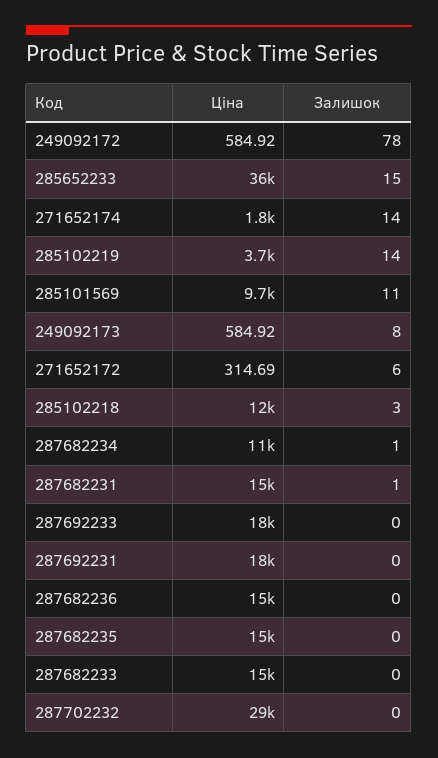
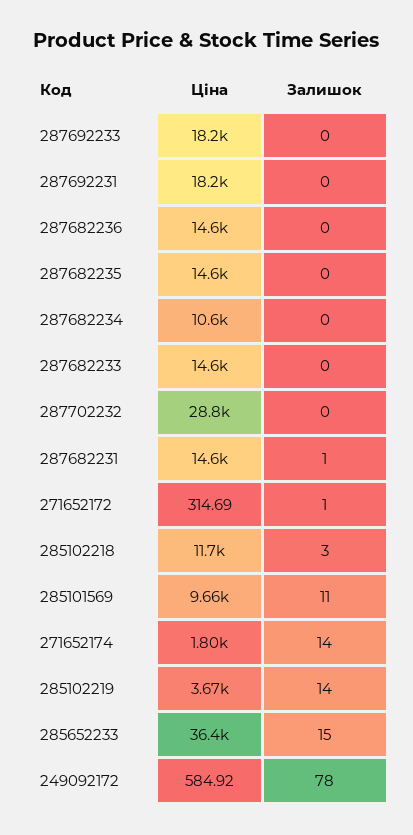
  {
    "Ціна": {
      "249092172": 584.92,
      "285652233": 36400,
      "271652174": 1800,
      "285102219": 3670,
      "285101569": 9660,
-     "249092173": 584.92,
      "271652172": 314.69,
      "285102218": 11700,
      "287682234": 10600,
      "287682231": 14600,
      "287692233": 18200,
      "287692231": 18200,
      "287682236": 14600,
      "287682235": 14600,
      "287682233": 14600,
      "287702232": 28800
    },
    "Залишок": {
      "249092172": 78,
      "285652233": 15,
      "271652174": 14,
      "285102219": 14,
      "285101569": 11,
-     "249092173": 8,
-     "271652172": 6,
+     "271652172": 1,
      "285102218": 3,
-     "287682234": 1,
+     "287682234": 0,
      "287682231": 1,
      "287692233": 0,
      "287692231": 0,
      "287682236": 0,
      "287682235": 0,
      "287682233": 0,
      "287702232": 0
    }
  }

